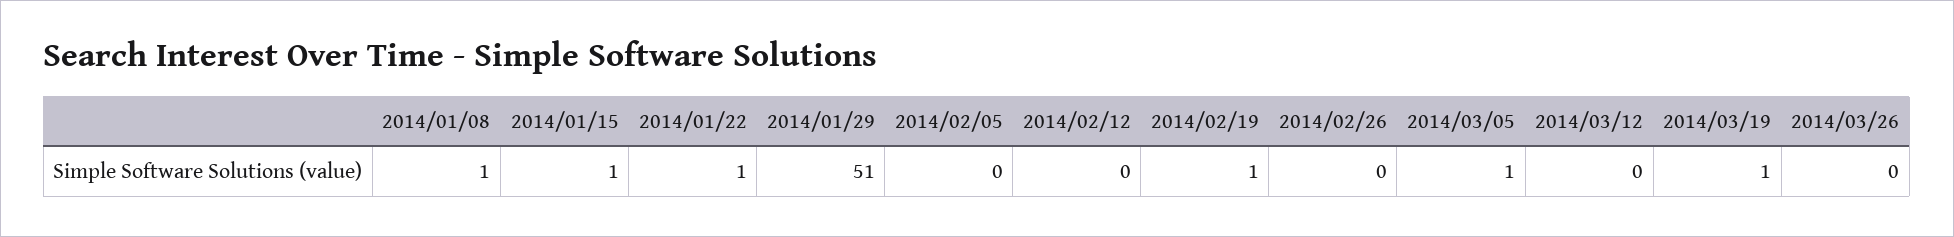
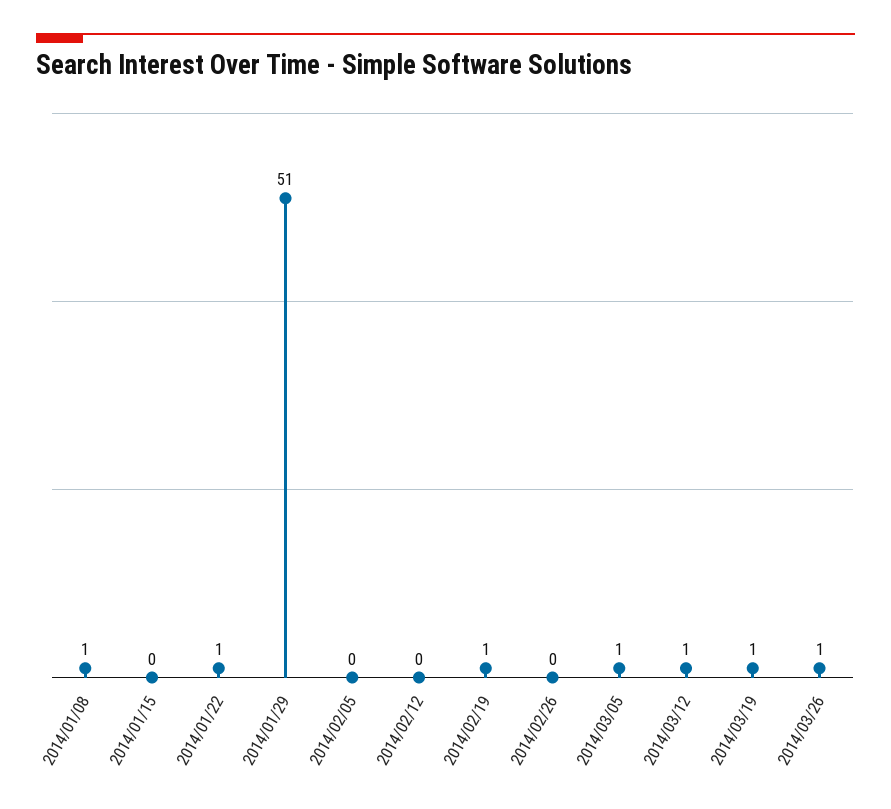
  {
    "2014/01/08": 1,
-   "2014/01/15": 1,
+   "2014/01/15": 0,
    "2014/01/22": 1,
    "2014/01/29": 51,
    "2014/02/05": 0,
    "2014/02/12": 0,
    "2014/02/19": 1,
    "2014/02/26": 0,
    "2014/03/05": 1,
-   "2014/03/12": 0,
+   "2014/03/12": 1,
    "2014/03/19": 1,
-   "2014/03/26": 0
+   "2014/03/26": 1
  }

